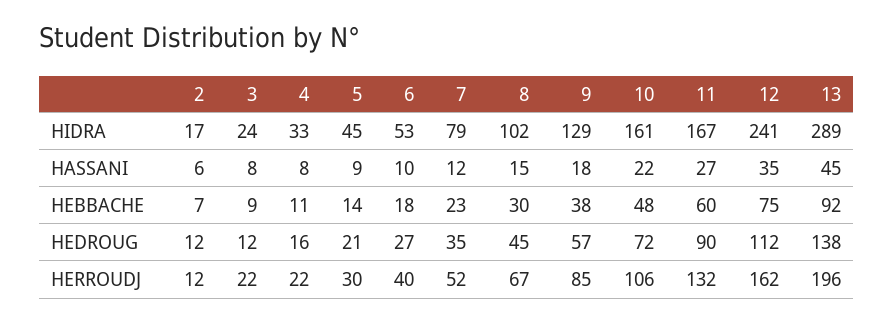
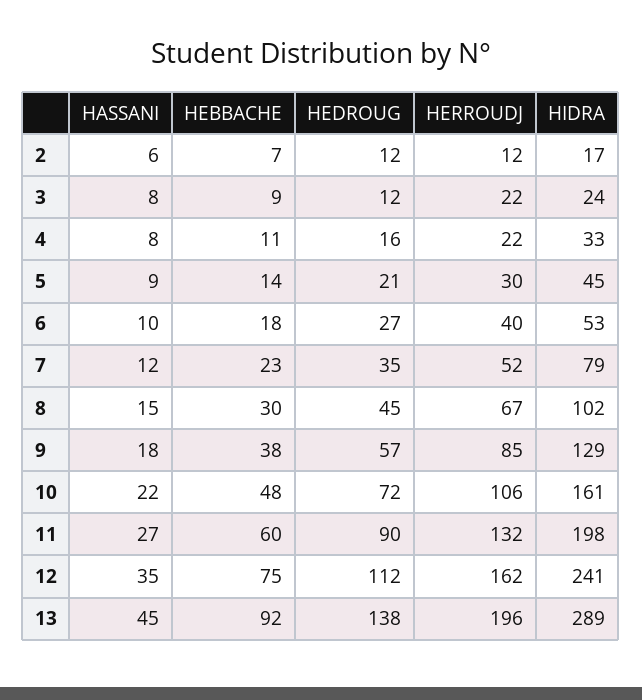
  {
    "2": {
      "HIDRA": 17,
      "HASSANI": 6,
      "HEBBACHE": 7,
      "HEDROUG": 12,
      "HERROUDJ": 12
    },
    "3": {
      "HIDRA": 24,
      "HASSANI": 8,
      "HEBBACHE": 9,
      "HEDROUG": 12,
      "HERROUDJ": 22
    },
    "4": {
      "HIDRA": 33,
      "HASSANI": 8,
      "HEBBACHE": 11,
      "HEDROUG": 16,
      "HERROUDJ": 22
    },
    "5": {
      "HIDRA": 45,
      "HASSANI": 9,
      "HEBBACHE": 14,
      "HEDROUG": 21,
      "HERROUDJ": 30
    },
    "6": {
      "HIDRA": 53,
      "HASSANI": 10,
      "HEBBACHE": 18,
      "HEDROUG": 27,
      "HERROUDJ": 40
    },
    "7": {
      "HIDRA": 79,
      "HASSANI": 12,
      "HEBBACHE": 23,
      "HEDROUG": 35,
      "HERROUDJ": 52
    },
    "8": {
      "HIDRA": 102,
      "HASSANI": 15,
      "HEBBACHE": 30,
      "HEDROUG": 45,
      "HERROUDJ": 67
    },
    "9": {
      "HIDRA": 129,
      "HASSANI": 18,
      "HEBBACHE": 38,
      "HEDROUG": 57,
      "HERROUDJ": 85
    },
    "10": {
      "HIDRA": 161,
      "HASSANI": 22,
      "HEBBACHE": 48,
      "HEDROUG": 72,
      "HERROUDJ": 106
    },
    "11": {
-     "HIDRA": 167,
+     "HIDRA": 198,
      "HASSANI": 27,
      "HEBBACHE": 60,
      "HEDROUG": 90,
      "HERROUDJ": 132
    },
    "12": {
      "HIDRA": 241,
      "HASSANI": 35,
      "HEBBACHE": 75,
      "HEDROUG": 112,
      "HERROUDJ": 162
    },
    "13": {
      "HIDRA": 289,
      "HASSANI": 45,
      "HEBBACHE": 92,
      "HEDROUG": 138,
      "HERROUDJ": 196
    }
  }

